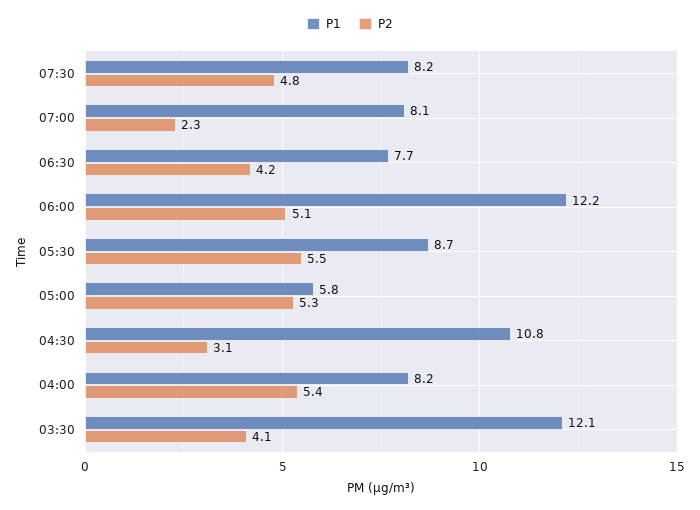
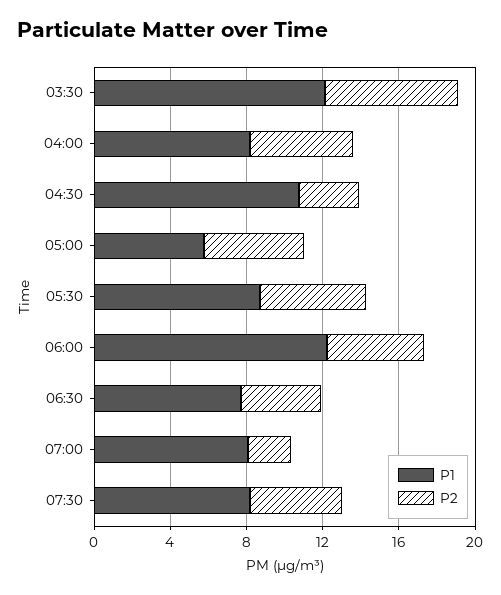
  {
    "P1": {
      "07:30": 8.2,
      "07:00": 8.1,
      "06:30": 7.7,
      "06:00": 12.2,
      "05:30": 8.7,
      "05:00": 5.8,
      "04:30": 10.8,
      "04:00": 8.2,
      "03:30": 12.1
    },
    "P2": {
      "07:30": 4.8,
      "07:00": 2.3,
      "06:30": 4.2,
      "06:00": 5.1,
      "05:30": 5.5,
      "05:00": 5.3,
      "04:30": 3.1,
      "04:00": 5.4,
-     "03:30": 4.1
+     "03:30": 7
    }
  }

